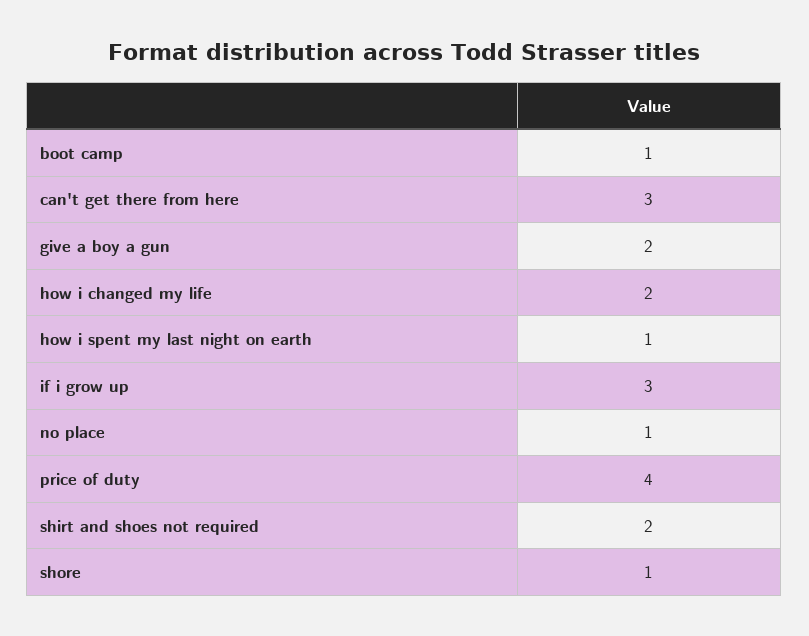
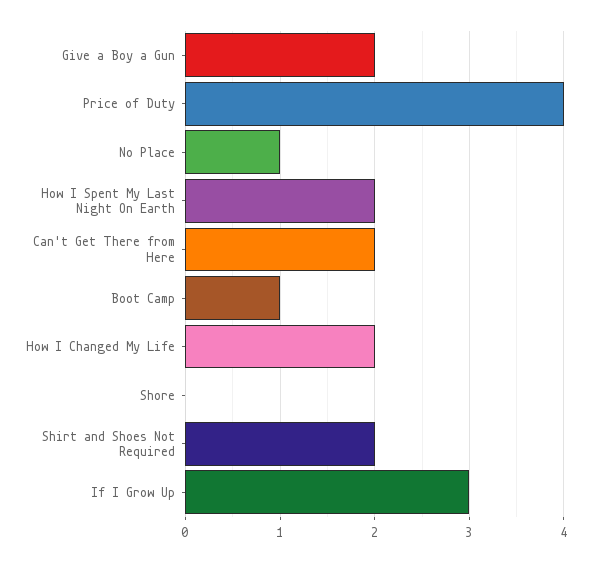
  {
    "boot camp": 1,
-   "can't get there from here": 3,
+   "can't get there from here": 2,
    "give a boy a gun": 2,
    "how i changed my life": 2,
-   "how i spent my last night on earth": 1,
+   "how i spent my last night on earth": 2,
    "if i grow up": 3,
    "no place": 1,
    "price of duty": 4,
    "shirt and shoes not required": 2,
-   "shore": 1
+   "shore": 0
  }

